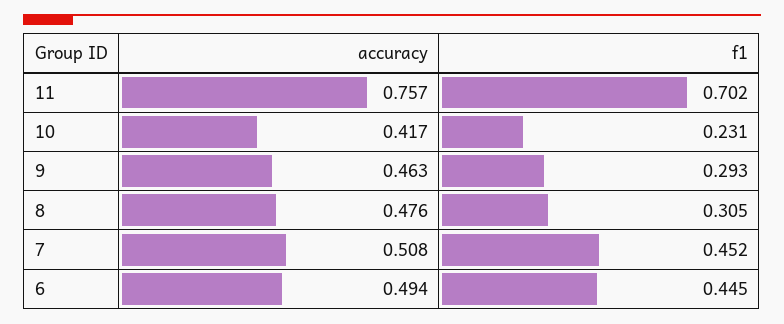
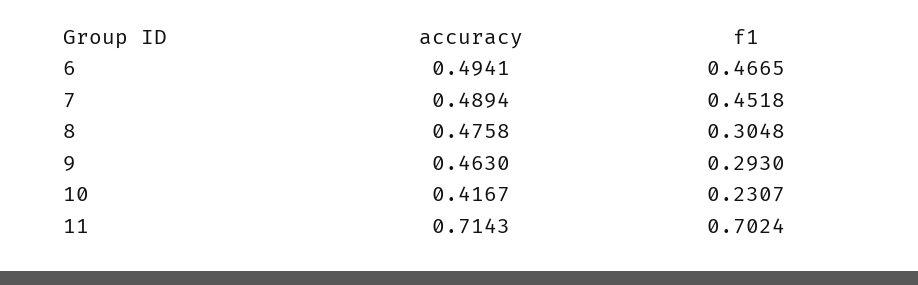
  {
    "accuracy": {
-     "11": 0.757,
+     "11": 0.7143,
      "10": 0.4167,
      "9": 0.463,
      "8": 0.4758,
-     "7": 0.508,
+     "7": 0.4894,
      "6": 0.4941
    },
    "f1": {
      "11": 0.7024,
      "10": 0.2307,
      "9": 0.293,
      "8": 0.3048,
      "7": 0.4518,
-     "6": 0.445
+     "6": 0.4665
    }
  }

